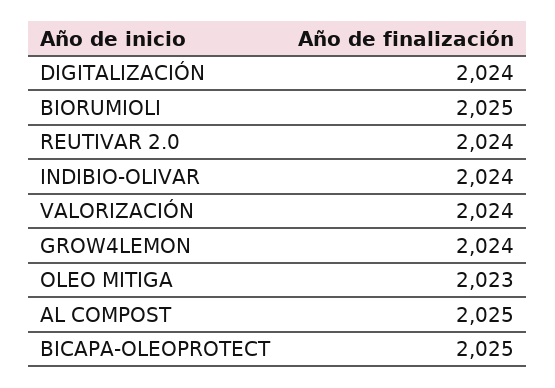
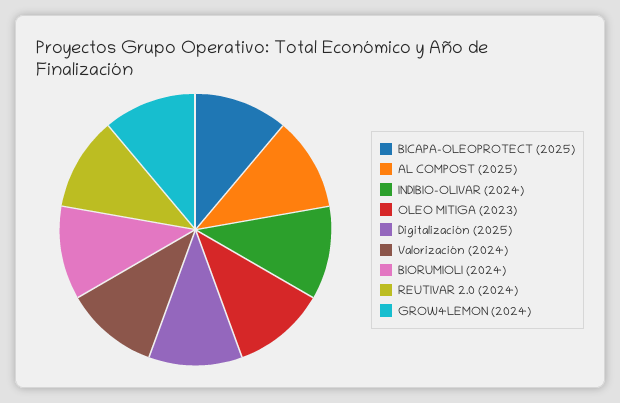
  {
-   "DIGITALIZACIÓN": 2024,
+   "DIGITALIZACIÓN": 2025,
-   "BIORUMIOLI": 2025,
+   "BIORUMIOLI": 2024,
    "REUTIVAR 2.0": 2024,
    "INDIBIO-OLIVAR": 2024,
    "VALORIZACIÓN": 2024,
    "GROW4LEMON": 2024,
    "OLEO MITIGA": 2023,
    "AL COMPOST": 2025,
    "BICAPA-OLEOPROTECT": 2025
  }

